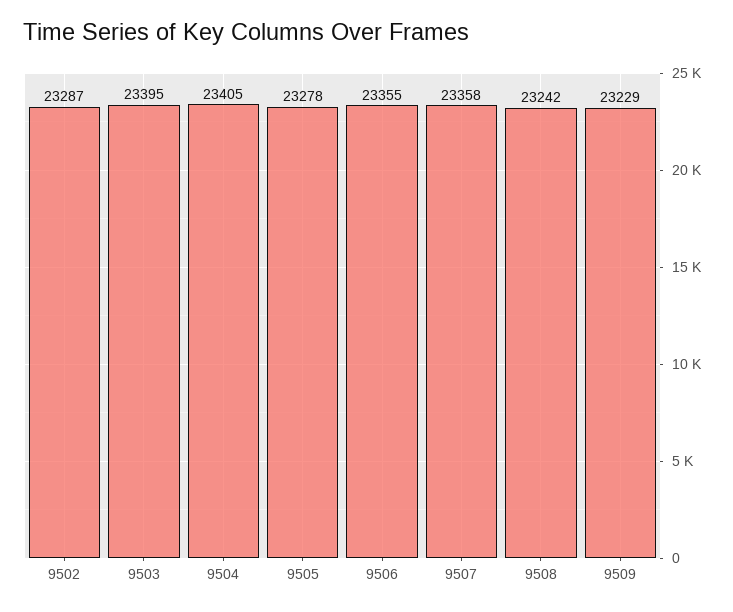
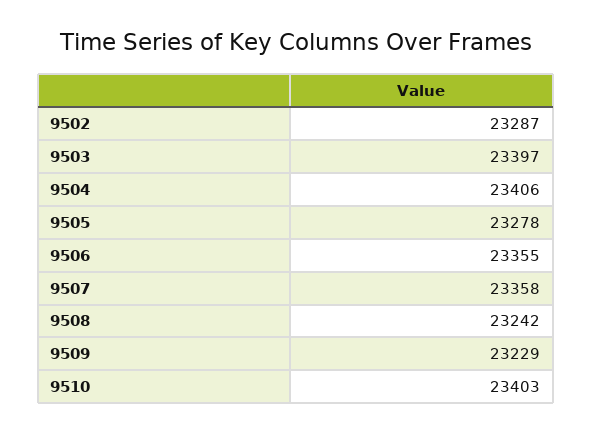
  {
    "9502": 23287,
-   "9503": 23395,
+   "9503": 23397,
-   "9504": 23405,
+   "9504": 23406,
    "9505": 23278,
    "9506": 23355,
    "9507": 23358,
    "9508": 23242,
-   "9509": 23229
+   "9509": 23229,
+   "9510": 23403
  }

